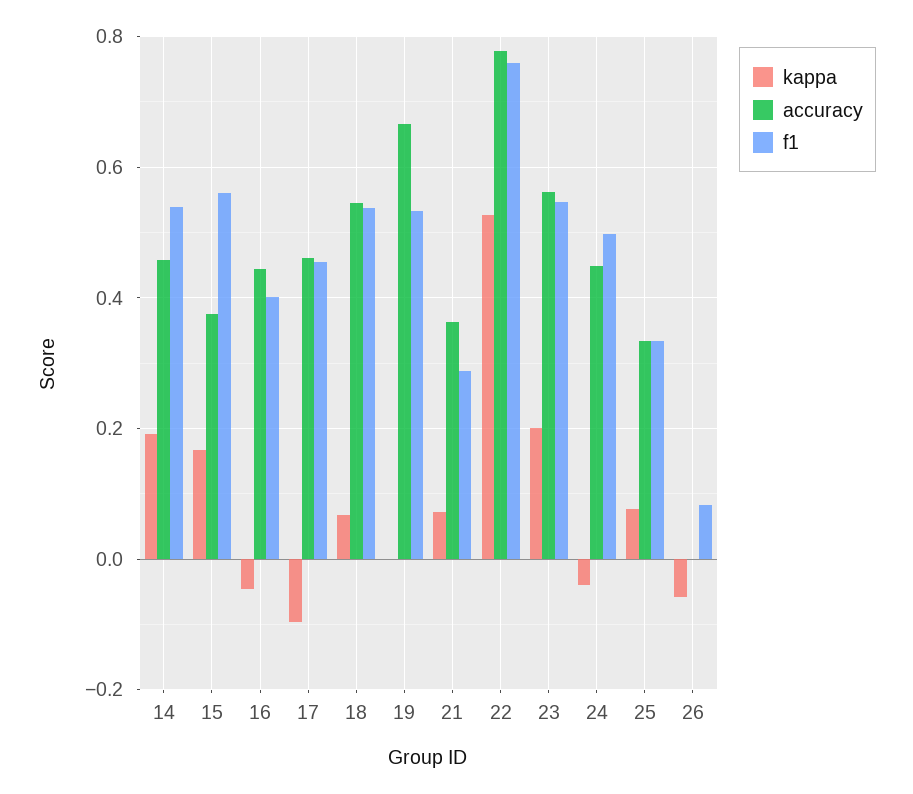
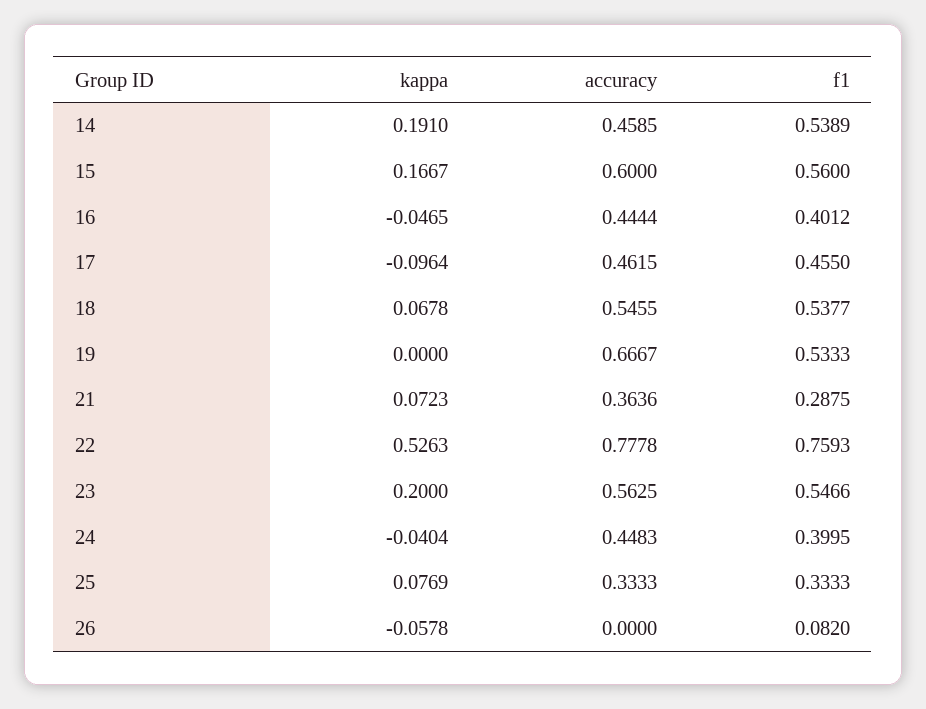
  {
    "kappa": {
      "14": 0.191,
      "15": 0.1667,
      "16": -0.0465,
      "17": -0.0964,
      "18": 0.0678,
      "19": 0,
      "21": 0.0723,
      "22": 0.5263,
      "23": 0.2,
      "24": -0.0404,
      "25": 0.0769,
      "26": -0.0578
    },
    "accuracy": {
      "14": 0.4585,
-     "15": 0.38,
+     "15": 0.6,
      "16": 0.4444,
      "17": 0.4615,
      "18": 0.5455,
      "19": 0.6667,
      "21": 0.3636,
      "22": 0.7778,
      "23": 0.5625,
      "24": 0.4483,
      "25": 0.3333,
      "26": 0
    },
    "f1": {
      "14": 0.5389,
      "15": 0.56,
      "16": 0.4012,
      "17": 0.455,
      "18": 0.5377,
      "19": 0.5333,
      "21": 0.2875,
      "22": 0.7593,
      "23": 0.5466,
-     "24": 0.5,
+     "24": 0.3995,
      "25": 0.3333,
      "26": 0.082
    }
  }

